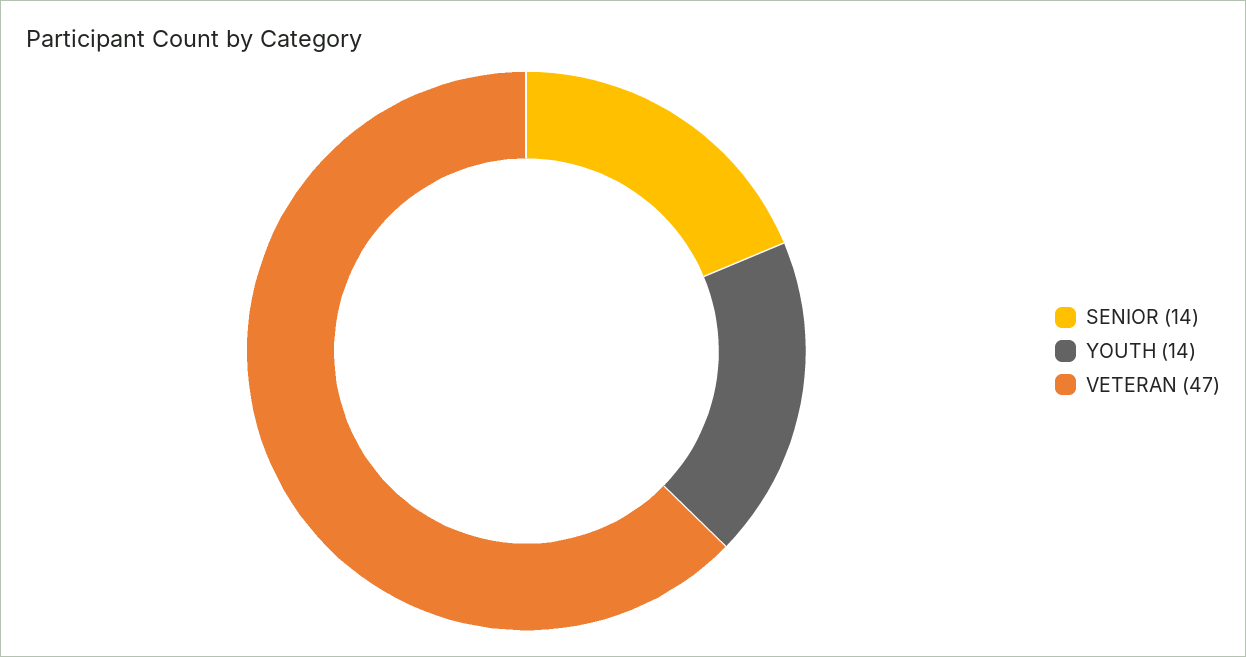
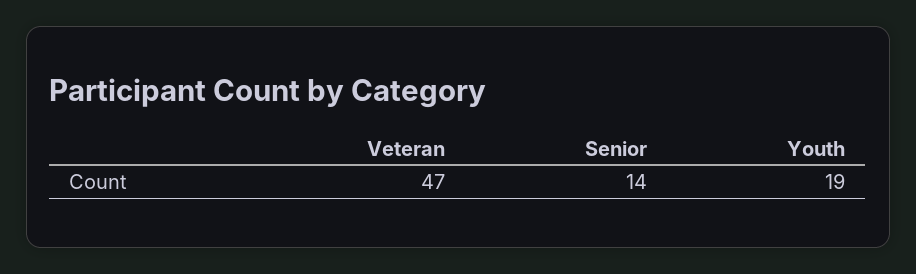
  {
    "SENIOR": 14,
-   "YOUTH": 14,
+   "YOUTH": 19,
    "VETERAN": 47
  }

